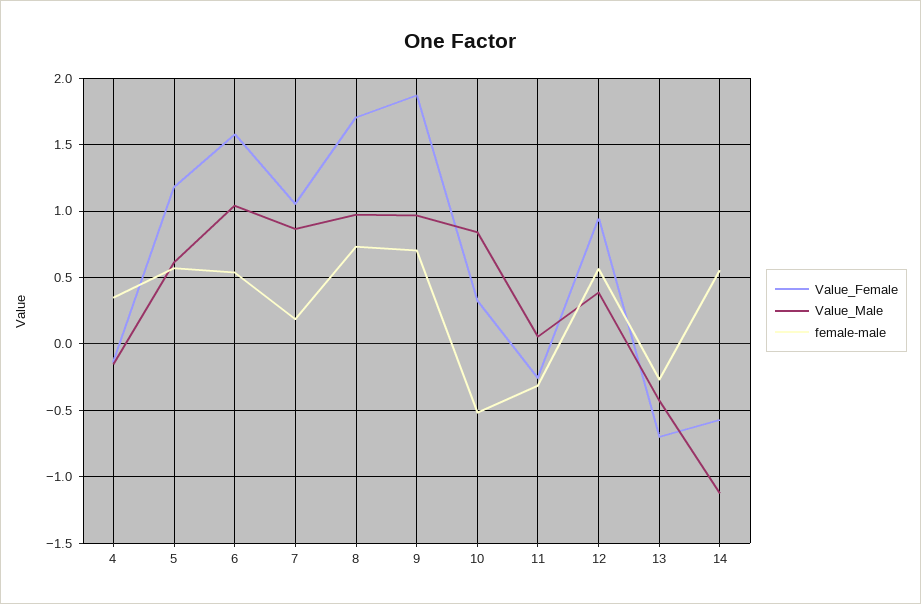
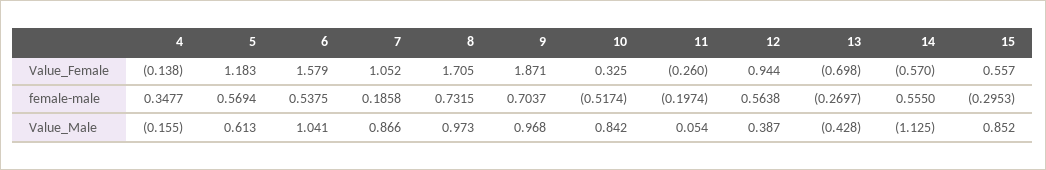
  {
    "Value_Female": {
      "4": -0.138,
      "5": 1.183,
      "6": 1.579,
      "7": 1.052,
      "8": 1.705,
      "9": 1.871,
      "10": 0.325,
      "11": -0.26,
      "12": 0.944,
      "13": -0.698,
-     "14": -0.57
+     "14": -0.57,
+     "15": 0.557
    },
    "Value_Male": {
      "4": -0.155,
      "5": 0.613,
      "6": 1.041,
      "7": 0.866,
      "8": 0.973,
      "9": 0.968,
      "10": 0.842,
      "11": 0.054,
      "12": 0.387,
      "13": -0.428,
-     "14": -1.125
+     "14": -1.125,
+     "15": 0.852
    },
    "female-male": {
      "4": 0.3477,
      "5": 0.5694,
      "6": 0.5375,
      "7": 0.1858,
      "8": 0.7315,
      "9": 0.7037,
      "10": -0.5174,
-     "11": -0.3,
+     "11": -0.1974,
      "12": 0.5638,
      "13": -0.2697,
-     "14": 0.555
+     "14": 0.555,
+     "15": -0.2953
    }
  }

